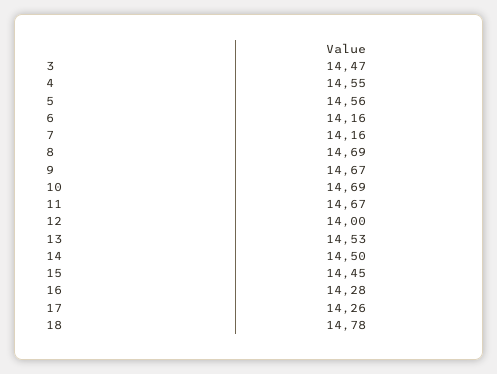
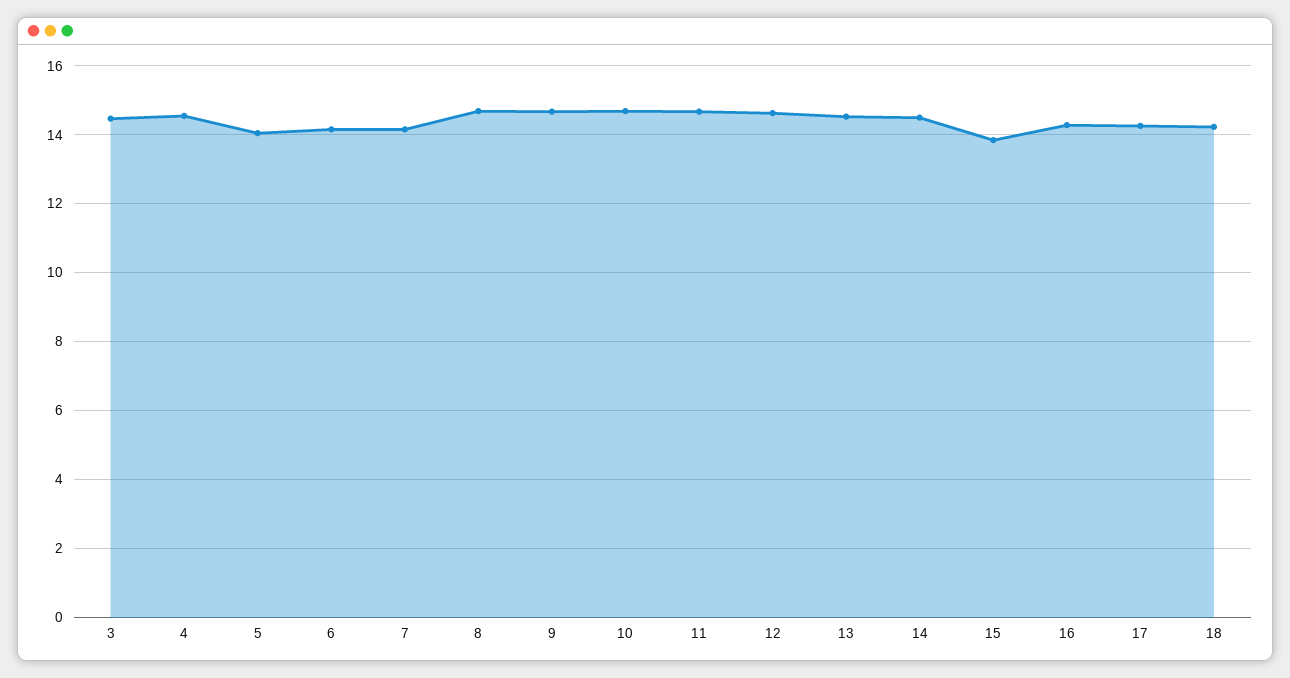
  {
    "3": 14.47,
    "4": 14.55,
-   "5": 14.56,
+   "5": 14,
    "6": 14.16,
    "7": 14.16,
    "8": 14.69,
    "9": 14.67,
    "10": 14.69,
    "11": 14.67,
-   "12": 14,
+   "12": 14.6,
    "13": 14.53,
    "14": 14.5,
-   "15": 14.45,
+   "15": 13.8,
    "16": 14.28,
    "17": 14.26,
-   "18": 14.78
+   "18": 14.2
  }

